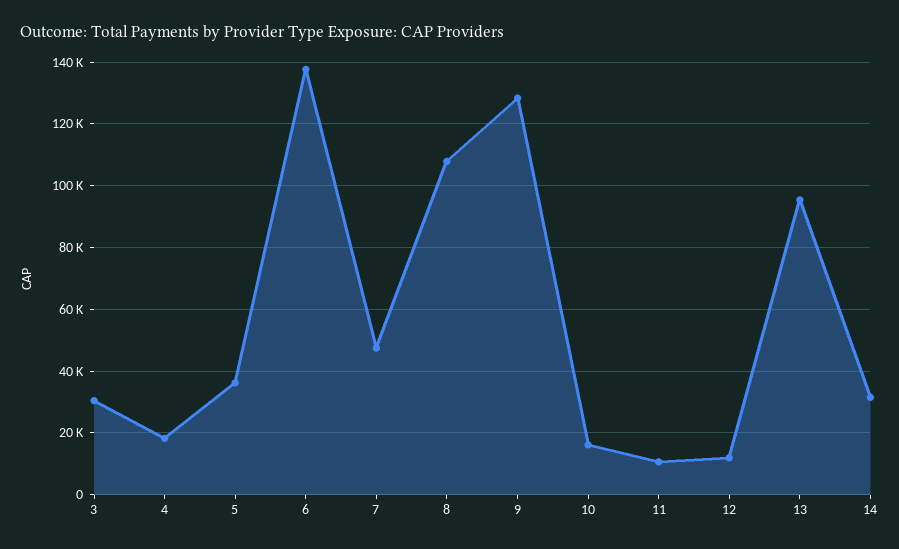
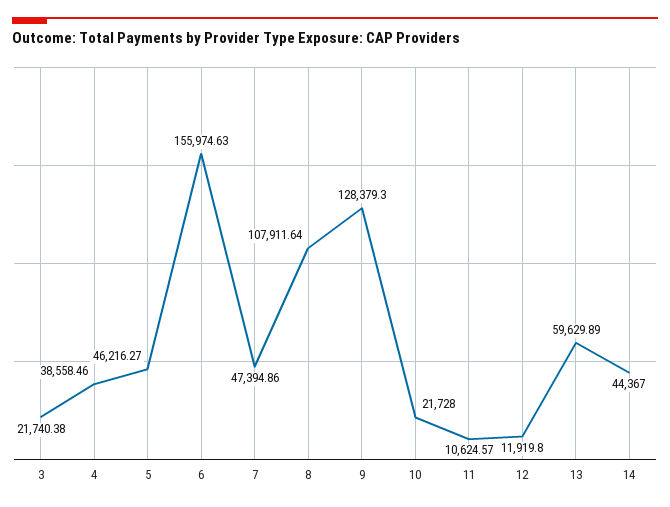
  {
-   "3": 30000,
+   "3": 21740.38,
-   "4": 18000,
+   "4": 38558.46,
-   "5": 36000,
+   "5": 46216.27,
-   "6": 138000,
+   "6": 155974.63,
    "7": 47394.86,
    "8": 107911.64,
    "9": 128379.3,
-   "10": 16000,
+   "10": 21728,
    "11": 10624.57,
    "12": 11919.8,
-   "13": 96000,
+   "13": 59629.89,
-   "14": 32000
+   "14": 44367
  }

